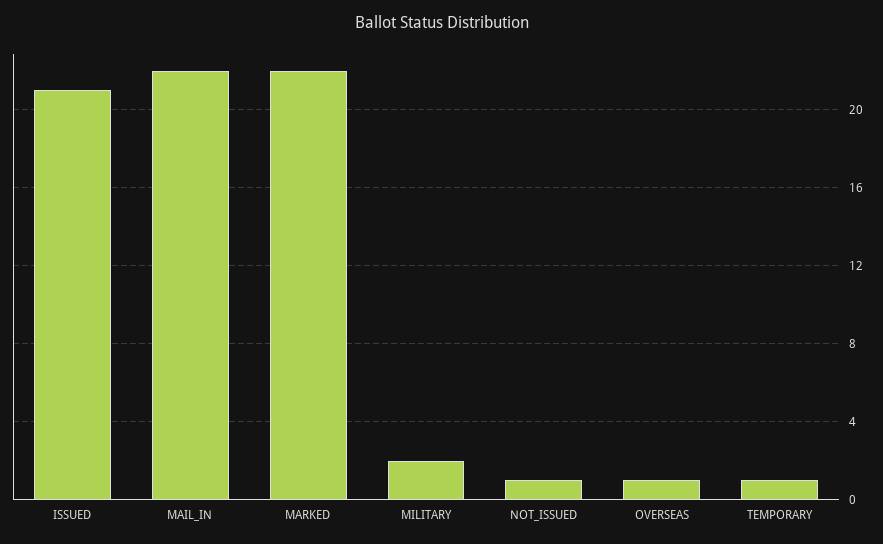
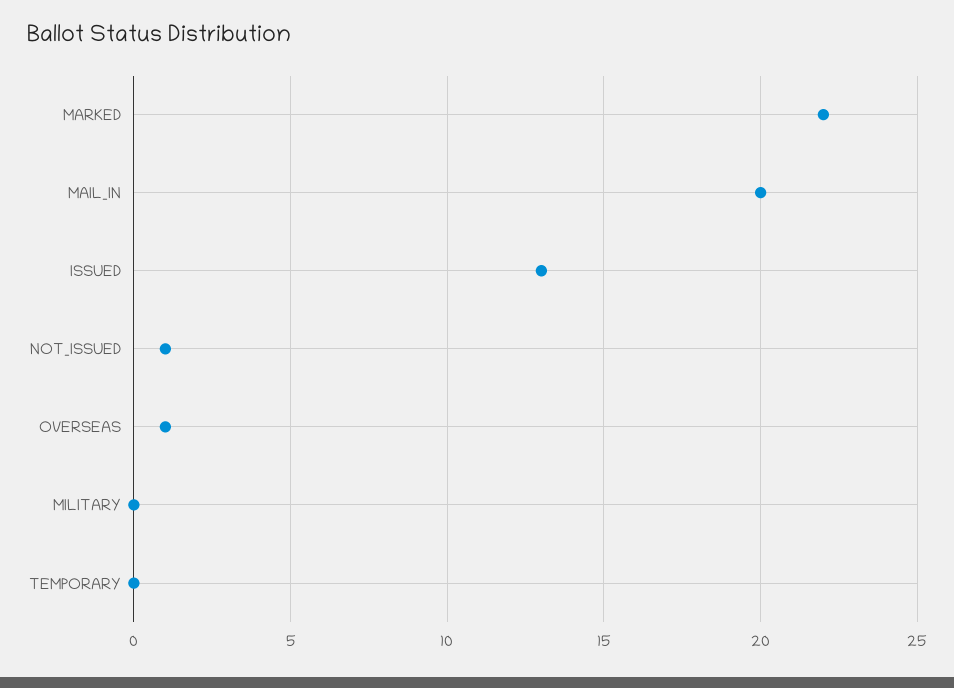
  {
-   "ISSUED": 21,
+   "ISSUED": 13,
-   "MAIL_IN": 22,
+   "MAIL_IN": 20,
    "MARKED": 22,
-   "MILITARY": 2,
+   "MILITARY": 0,
    "NOT_ISSUED": 1,
    "OVERSEAS": 1,
-   "TEMPORARY": 1
+   "TEMPORARY": 0
  }

